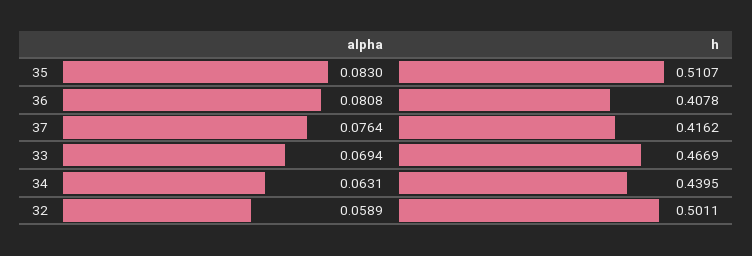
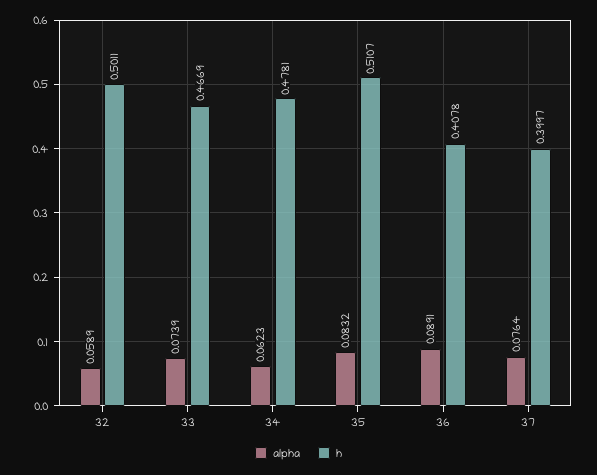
  {
    "alpha": {
-     "35": 0.083,
+     "35": 0.0832,
-     "36": 0.0808,
+     "36": 0.0891,
      "37": 0.0764,
-     "33": 0.0694,
+     "33": 0.0739,
-     "34": 0.0631,
+     "34": 0.0623,
      "32": 0.0589
    },
    "h": {
      "35": 0.5107,
      "36": 0.4078,
-     "37": 0.4162,
+     "37": 0.3997,
      "33": 0.4669,
-     "34": 0.4395,
+     "34": 0.4781,
      "32": 0.5011
    }
  }

